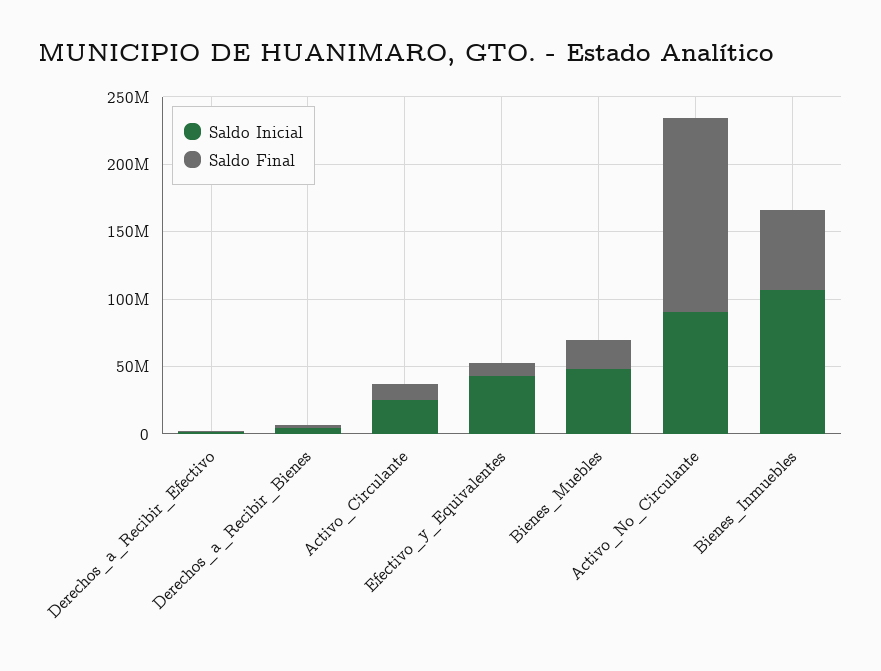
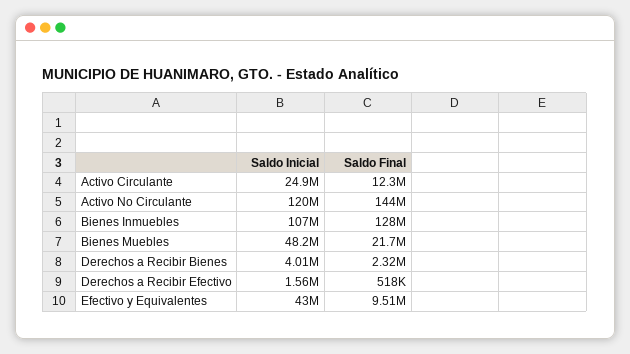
  {
    "Saldo Inicial": {
      "Derechos_a_Recibir_Efectivo": 1560000,
      "Derechos_a_Recibir_Bienes": 4010000,
      "Activo_Circulante": 24900000,
      "Efectivo_y_Equivalentes": 43000000,
      "Bienes_Muebles": 48200000,
-     "Activo_No_Circulante": 90000000,
+     "Activo_No_Circulante": 120000000,
      "Bienes_Inmuebles": 107000000
    },
    "Saldo Final": {
      "Derechos_a_Recibir_Efectivo": 518000,
      "Derechos_a_Recibir_Bienes": 2320000,
      "Activo_Circulante": 12300000,
      "Efectivo_y_Equivalentes": 9510000,
      "Bienes_Muebles": 21700000,
      "Activo_No_Circulante": 144000000,
-     "Bienes_Inmuebles": 60000000
+     "Bienes_Inmuebles": 128000000
    }
  }

